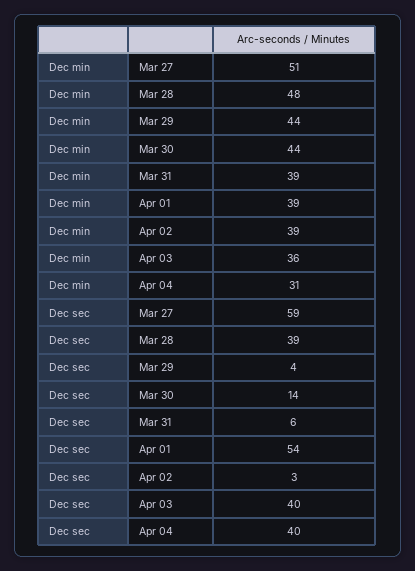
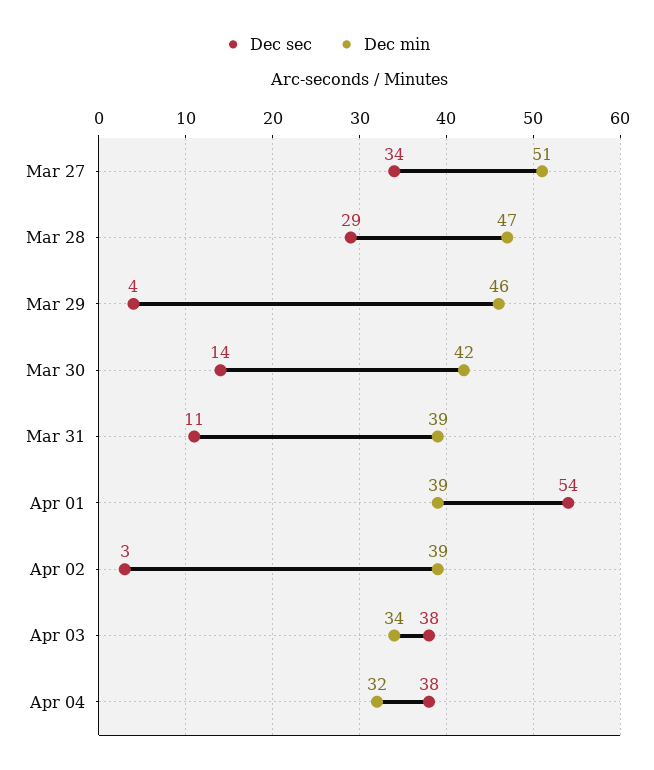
  {
    "Dec min": {
      "Mar 27": 51,
-     "Mar 28": 48,
+     "Mar 28": 47,
-     "Mar 29": 44,
+     "Mar 29": 46,
-     "Mar 30": 44,
+     "Mar 30": 42,
      "Mar 31": 39,
      "Apr 01": 39,
      "Apr 02": 39,
-     "Apr 03": 36,
+     "Apr 03": 34,
-     "Apr 04": 31
+     "Apr 04": 32
    },
    "Dec sec": {
-     "Mar 27": 59,
+     "Mar 27": 34,
-     "Mar 28": 39,
+     "Mar 28": 29,
      "Mar 29": 4,
      "Mar 30": 14,
-     "Mar 31": 6,
+     "Mar 31": 11,
      "Apr 01": 54,
      "Apr 02": 3,
-     "Apr 03": 40,
+     "Apr 03": 38,
-     "Apr 04": 40
+     "Apr 04": 38
    }
  }

